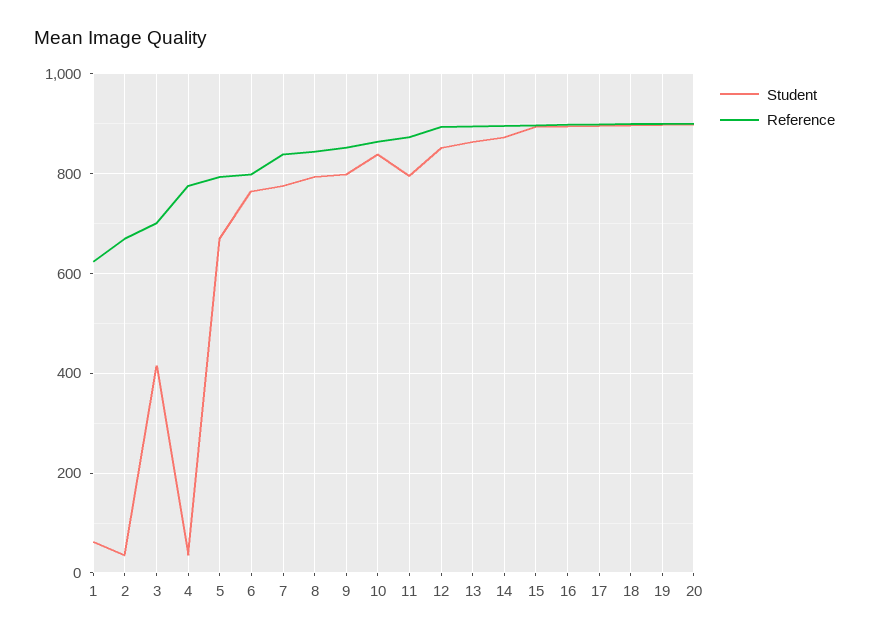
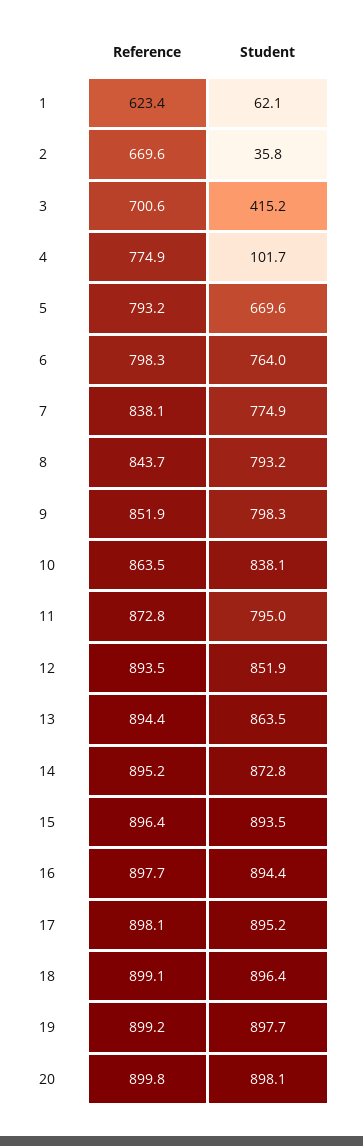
  {
    "Student": {
      "1": 62.1,
      "2": 35.8,
      "3": 415.2,
-     "4": 40,
+     "4": 101.7,
      "5": 669.6,
      "6": 764,
      "7": 774.9,
      "8": 793.2,
      "9": 798.3,
      "10": 838.1,
      "11": 795,
      "12": 851.9,
      "13": 863.5,
      "14": 872.8,
      "15": 893.5,
      "16": 894.4,
      "17": 895.2,
      "18": 896.4,
      "19": 897.7,
      "20": 898.1
    },
    "Reference": {
      "1": 623.4,
      "2": 669.6,
      "3": 700.6,
      "4": 774.9,
      "5": 793.2,
      "6": 798.3,
      "7": 838.1,
      "8": 843.7,
      "9": 851.9,
      "10": 863.5,
      "11": 872.8,
      "12": 893.5,
      "13": 894.4,
      "14": 895.2,
      "15": 896.4,
      "16": 897.7,
      "17": 898.1,
      "18": 899.1,
      "19": 899.2,
      "20": 899.8
    }
  }

